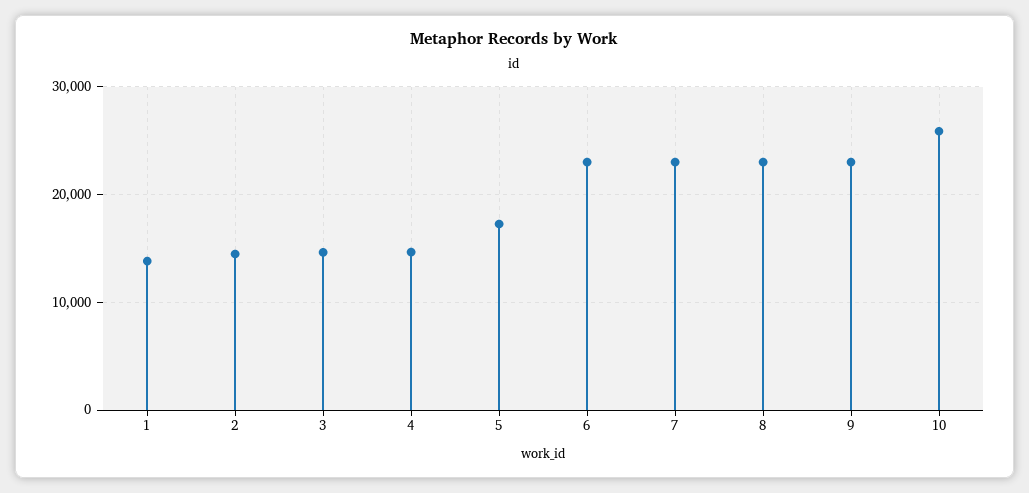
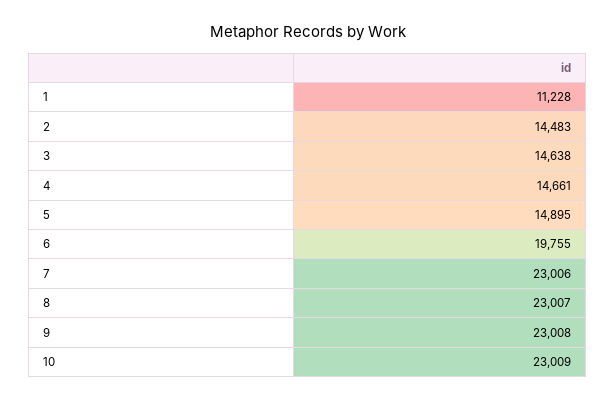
  {
-   "1": 14000,
+   "1": 11228,
    "2": 14483,
    "3": 14638,
    "4": 14661,
-   "5": 17000,
+   "5": 14895,
-   "6": 23000,
+   "6": 19755,
    "7": 23006,
    "8": 23007,
    "9": 23008,
-   "10": 26000
+   "10": 23009
  }

